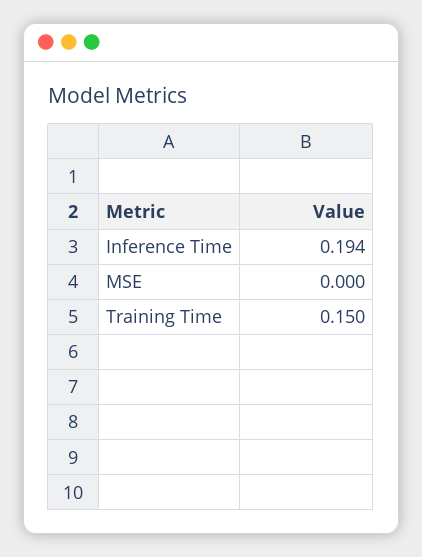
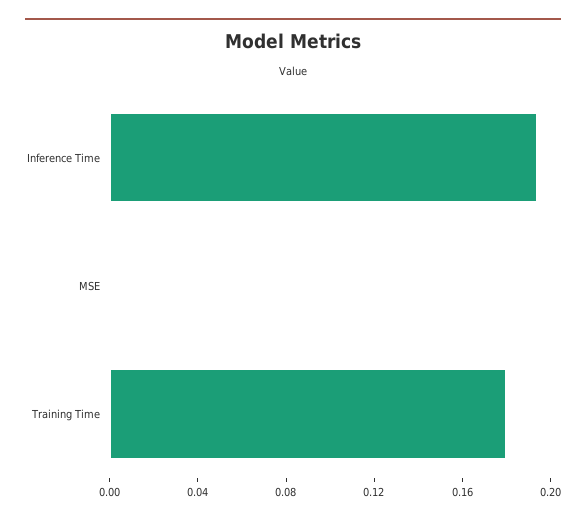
  {
    "Inference Time": 0.194,
    "MSE": 0,
-   "Training Time": 0.15
+   "Training Time": 0.18
  }

